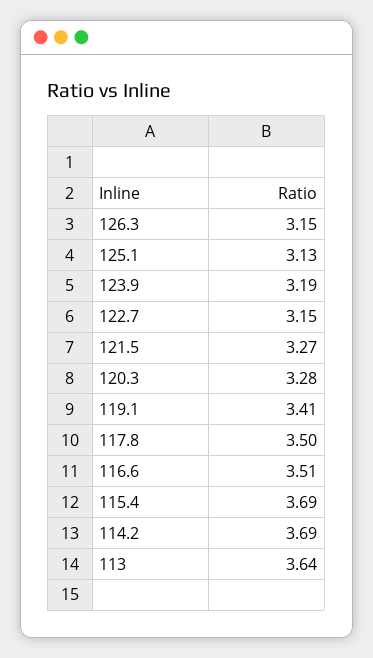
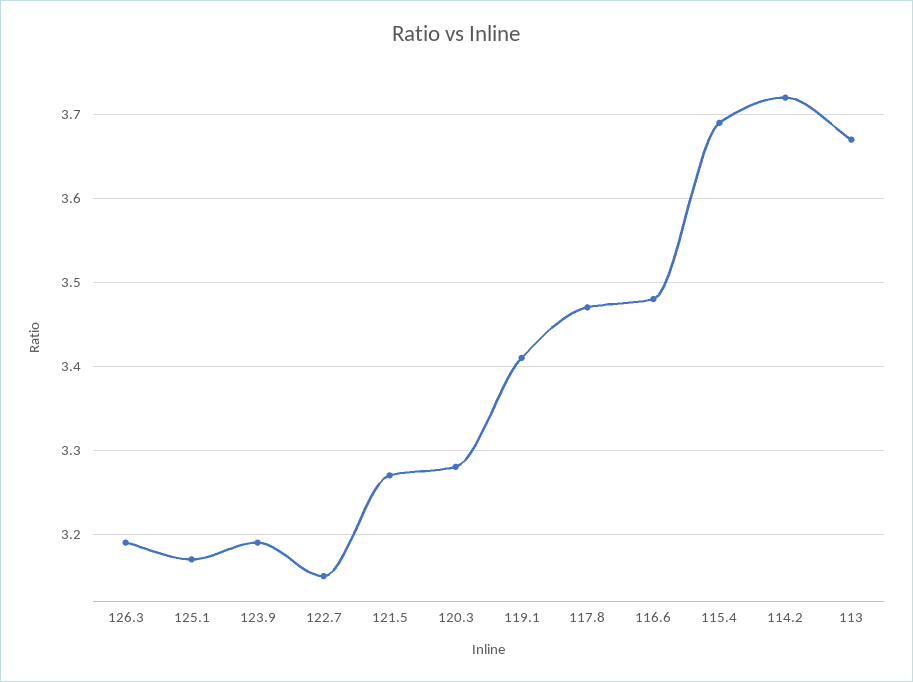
  {
-   "126.3": 3.15,
+   "126.3": 3.19,
-   "125.1": 3.13,
+   "125.1": 3.17,
    "123.9": 3.19,
    "122.7": 3.15,
    "121.5": 3.27,
    "120.3": 3.28,
    "119.1": 3.41,
-   "117.8": 3.5,
+   "117.8": 3.47,
-   "116.6": 3.51,
+   "116.6": 3.48,
    "115.4": 3.69,
-   "114.2": 3.69,
+   "114.2": 3.72,
-   "113": 3.64
+   "113": 3.67
  }

